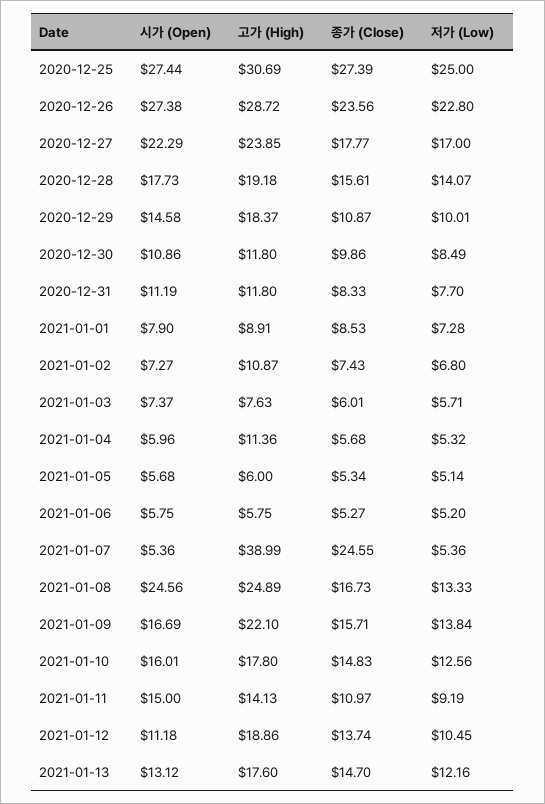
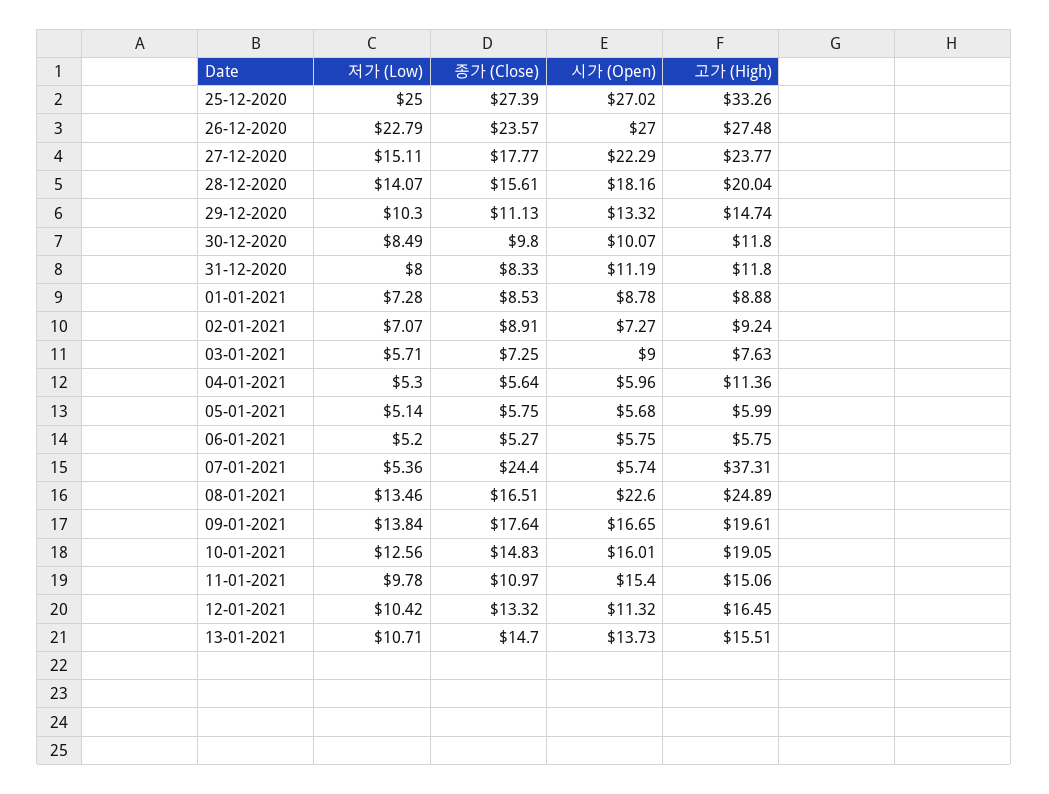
  {
    "시가 (Open)": {
-     "2020-12-25": 27.44,
+     "2020-12-25": 27.02,
-     "2020-12-26": 27.38,
+     "2020-12-26": 27,
      "2020-12-27": 22.29,
-     "2020-12-28": 17.73,
+     "2020-12-28": 18.16,
-     "2020-12-29": 14.58,
+     "2020-12-29": 13.32,
-     "2020-12-30": 10.86,
+     "2020-12-30": 10.07,
      "2020-12-31": 11.19,
-     "2021-01-01": 7.9,
+     "2021-01-01": 8.78,
      "2021-01-02": 7.27,
-     "2021-01-03": 7.37,
+     "2021-01-03": 9,
      "2021-01-04": 5.96,
      "2021-01-05": 5.68,
      "2021-01-06": 5.75,
-     "2021-01-07": 5.36,
+     "2021-01-07": 5.74,
-     "2021-01-08": 24.56,
+     "2021-01-08": 22.6,
-     "2021-01-09": 16.69,
+     "2021-01-09": 16.65,
      "2021-01-10": 16.01,
-     "2021-01-11": 15,
+     "2021-01-11": 15.4,
-     "2021-01-12": 11.18,
+     "2021-01-12": 11.32,
-     "2021-01-13": 13.12
+     "2021-01-13": 13.73
    },
    "고가 (High)": {
-     "2020-12-25": 30.69,
+     "2020-12-25": 33.26,
-     "2020-12-26": 28.72,
+     "2020-12-26": 27.48,
-     "2020-12-27": 23.85,
+     "2020-12-27": 23.77,
-     "2020-12-28": 19.18,
+     "2020-12-28": 20.04,
-     "2020-12-29": 18.37,
+     "2020-12-29": 14.74,
      "2020-12-30": 11.8,
      "2020-12-31": 11.8,
-     "2021-01-01": 8.91,
+     "2021-01-01": 8.88,
-     "2021-01-02": 10.87,
+     "2021-01-02": 9.24,
      "2021-01-03": 7.63,
      "2021-01-04": 11.36,
-     "2021-01-05": 6,
+     "2021-01-05": 5.99,
      "2021-01-06": 5.75,
-     "2021-01-07": 38.99,
+     "2021-01-07": 37.31,
      "2021-01-08": 24.89,
-     "2021-01-09": 22.1,
+     "2021-01-09": 19.61,
-     "2021-01-10": 17.8,
+     "2021-01-10": 19.05,
-     "2021-01-11": 14.13,
+     "2021-01-11": 15.06,
-     "2021-01-12": 18.86,
+     "2021-01-12": 16.45,
-     "2021-01-13": 17.6
+     "2021-01-13": 15.51
    },
    "종가 (Close)": {
      "2020-12-25": 27.39,
-     "2020-12-26": 23.56,
+     "2020-12-26": 23.57,
      "2020-12-27": 17.77,
      "2020-12-28": 15.61,
-     "2020-12-29": 10.87,
+     "2020-12-29": 11.13,
-     "2020-12-30": 9.86,
+     "2020-12-30": 9.8,
      "2020-12-31": 8.33,
      "2021-01-01": 8.53,
-     "2021-01-02": 7.43,
+     "2021-01-02": 8.91,
-     "2021-01-03": 6.01,
+     "2021-01-03": 7.25,
-     "2021-01-04": 5.68,
+     "2021-01-04": 5.64,
-     "2021-01-05": 5.34,
+     "2021-01-05": 5.75,
      "2021-01-06": 5.27,
-     "2021-01-07": 24.55,
+     "2021-01-07": 24.4,
-     "2021-01-08": 16.73,
+     "2021-01-08": 16.51,
-     "2021-01-09": 15.71,
+     "2021-01-09": 17.64,
      "2021-01-10": 14.83,
      "2021-01-11": 10.97,
-     "2021-01-12": 13.74,
+     "2021-01-12": 13.32,
      "2021-01-13": 14.7
    },
    "저가 (Low)": {
      "2020-12-25": 25,
-     "2020-12-26": 22.8,
+     "2020-12-26": 22.79,
-     "2020-12-27": 17,
+     "2020-12-27": 15.11,
      "2020-12-28": 14.07,
-     "2020-12-29": 10.01,
+     "2020-12-29": 10.3,
      "2020-12-30": 8.49,
-     "2020-12-31": 7.7,
+     "2020-12-31": 8,
      "2021-01-01": 7.28,
-     "2021-01-02": 6.8,
+     "2021-01-02": 7.07,
      "2021-01-03": 5.71,
-     "2021-01-04": 5.32,
+     "2021-01-04": 5.3,
      "2021-01-05": 5.14,
      "2021-01-06": 5.2,
      "2021-01-07": 5.36,
-     "2021-01-08": 13.33,
+     "2021-01-08": 13.46,
      "2021-01-09": 13.84,
      "2021-01-10": 12.56,
-     "2021-01-11": 9.19,
+     "2021-01-11": 9.78,
-     "2021-01-12": 10.45,
+     "2021-01-12": 10.42,
-     "2021-01-13": 12.16
+     "2021-01-13": 10.71
    }
  }

